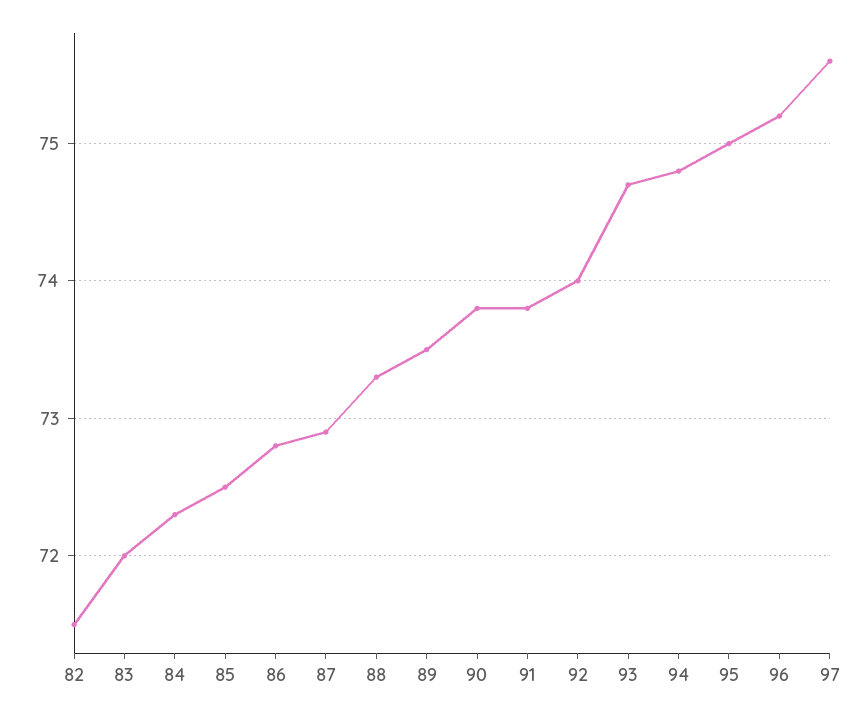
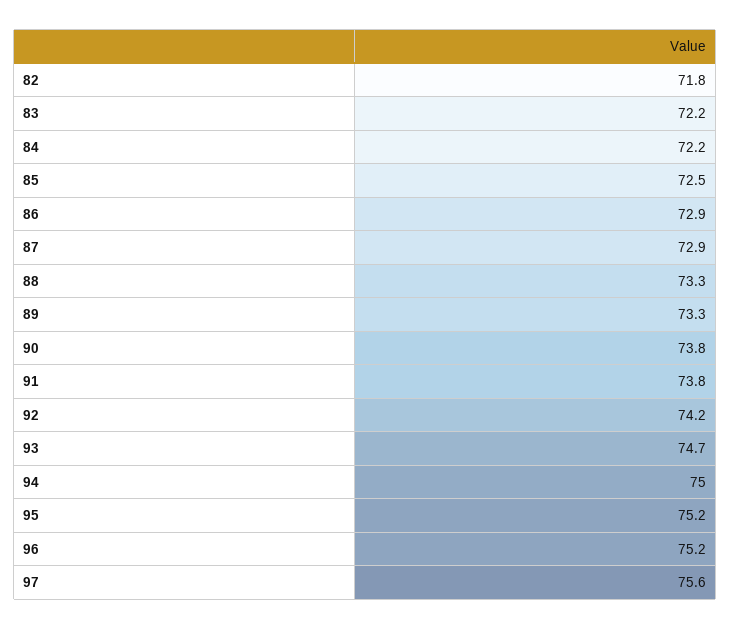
  {
-   "82": 71.5,
+   "82": 71.8,
-   "83": 72,
+   "83": 72.2,
-   "84": 72.3,
+   "84": 72.2,
    "85": 72.5,
-   "86": 72.8,
+   "86": 72.9,
    "87": 72.9,
    "88": 73.3,
-   "89": 73.5,
+   "89": 73.3,
    "90": 73.8,
    "91": 73.8,
-   "92": 74,
+   "92": 74.2,
    "93": 74.7,
-   "94": 74.8,
+   "94": 75,
-   "95": 75,
+   "95": 75.2,
    "96": 75.2,
    "97": 75.6
  }

